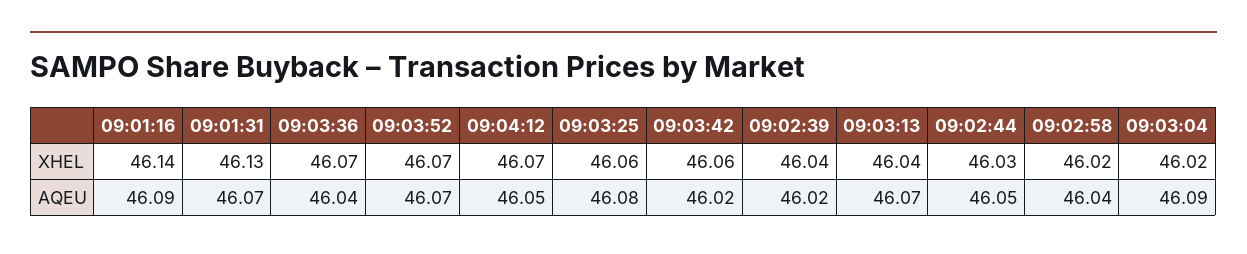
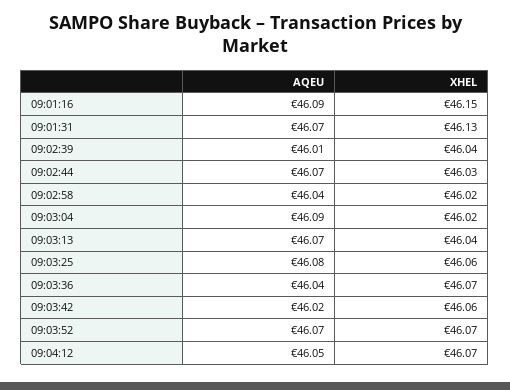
  {
    "09:01:16": {
-     "XHEL": 46.14,
+     "XHEL": 46.15,
      "AQEU": 46.09
    },
    "09:01:31": {
      "XHEL": 46.13,
      "AQEU": 46.07
    },
    "09:03:36": {
      "XHEL": 46.07,
      "AQEU": 46.04
    },
    "09:03:52": {
      "XHEL": 46.07,
      "AQEU": 46.07
    },
    "09:04:12": {
      "XHEL": 46.07,
      "AQEU": 46.05
    },
    "09:03:25": {
      "XHEL": 46.06,
      "AQEU": 46.08
    },
    "09:03:42": {
      "XHEL": 46.06,
      "AQEU": 46.02
    },
    "09:02:39": {
      "XHEL": 46.04,
-     "AQEU": 46.02
+     "AQEU": 46.01
    },
    "09:03:13": {
      "XHEL": 46.04,
      "AQEU": 46.07
    },
    "09:02:44": {
      "XHEL": 46.03,
-     "AQEU": 46.05
+     "AQEU": 46.07
    },
    "09:02:58": {
      "XHEL": 46.02,
      "AQEU": 46.04
    },
    "09:03:04": {
      "XHEL": 46.02,
      "AQEU": 46.09
    }
  }

